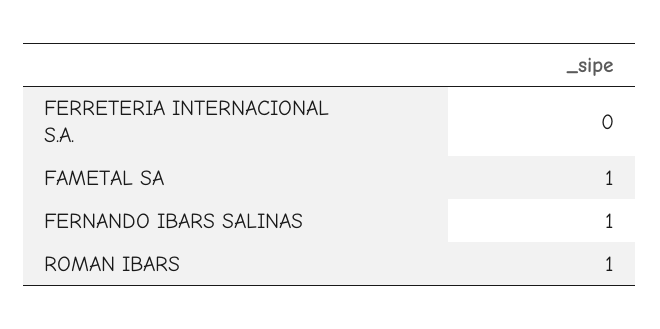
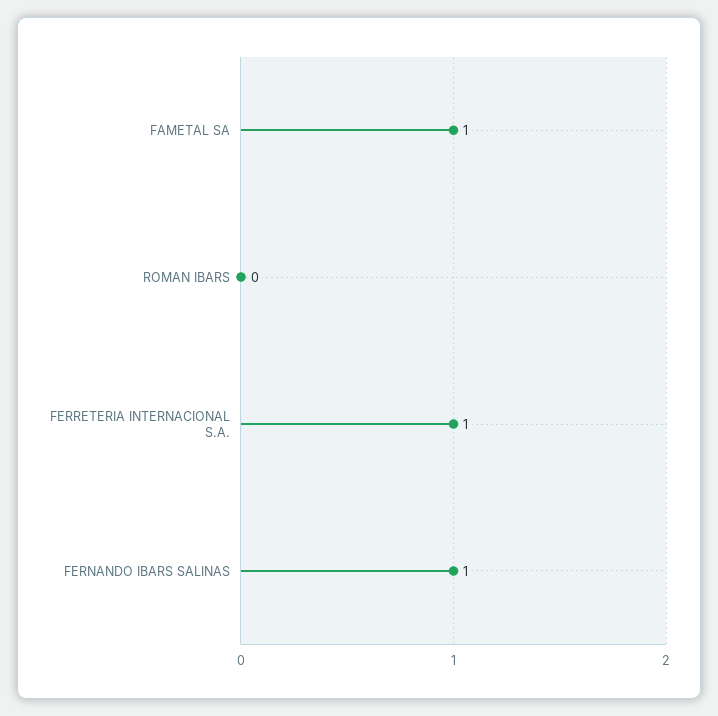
  {
-   "FERRETERIA INTERNACIONAL S.A.": 0,
+   "FERRETERIA INTERNACIONAL S.A.": 1,
    "FAMETAL SA": 1,
    "FERNANDO IBARS SALINAS": 1,
-   "ROMAN IBARS": 1
+   "ROMAN IBARS": 0
  }

